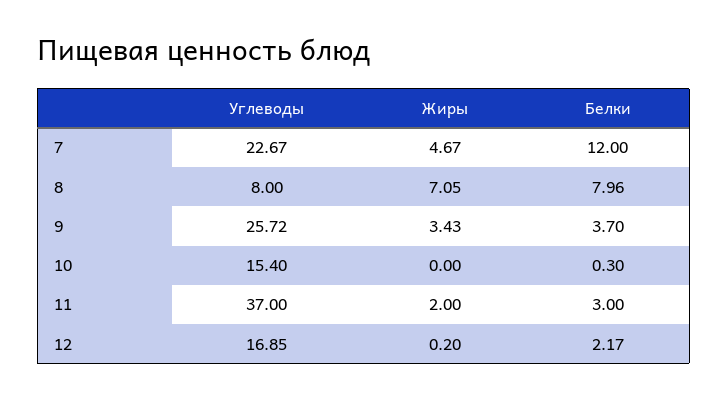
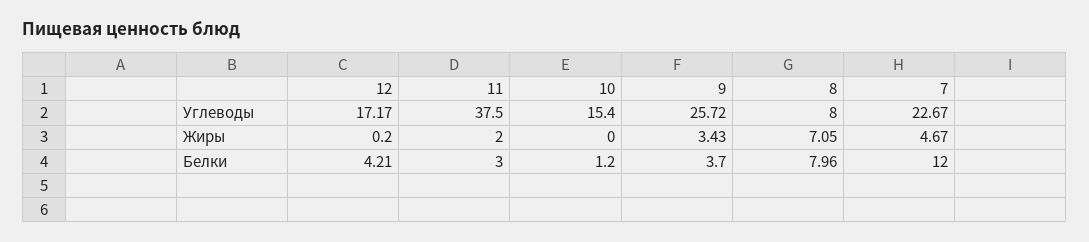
  {
    "Углеводы": {
      "7": 22.67,
      "8": 8,
      "9": 25.72,
      "10": 15.4,
-     "11": 37,
+     "11": 37.5,
-     "12": 16.85
+     "12": 17.17
    },
    "Жиры": {
      "7": 4.67,
      "8": 7.05,
      "9": 3.43,
      "10": 0,
      "11": 2,
      "12": 0.2
    },
    "Белки": {
      "7": 12,
      "8": 7.96,
      "9": 3.7,
-     "10": 0.3,
+     "10": 1.2,
      "11": 3,
-     "12": 2.17
+     "12": 4.21
    }
  }

